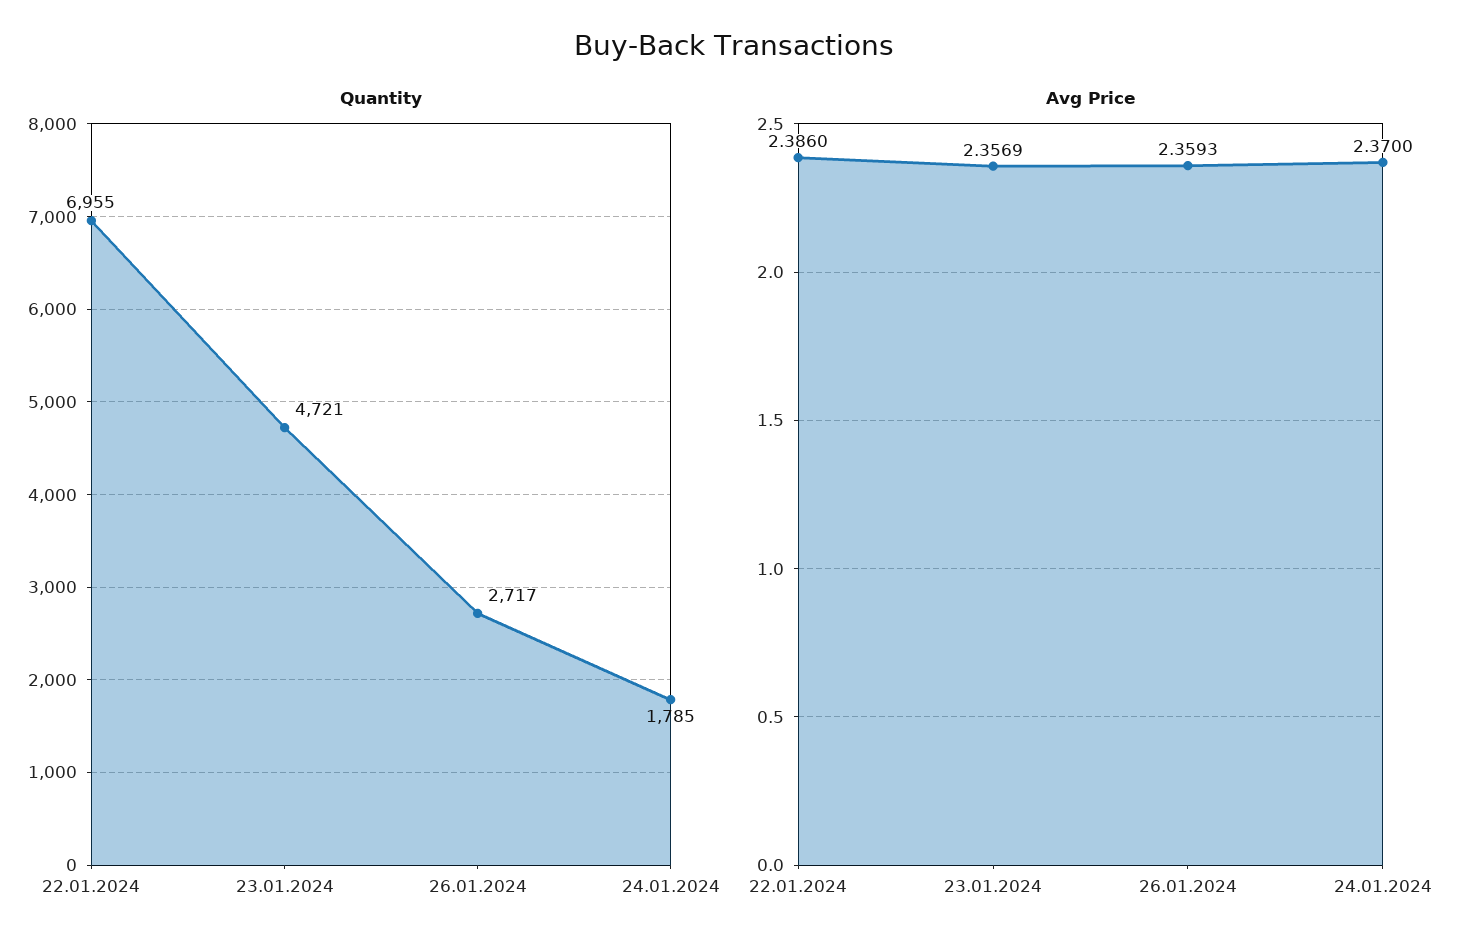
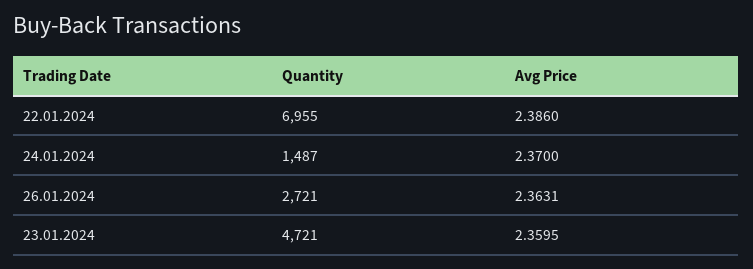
  {
    "Quantity": {
      "22.01.2024": 6955,
      "23.01.2024": 4721,
-     "26.01.2024": 2717,
+     "26.01.2024": 2721,
-     "24.01.2024": 1785
+     "24.01.2024": 1487
    },
    "Avg Price": {
      "22.01.2024": 2.386,
-     "23.01.2024": 2.3569,
+     "23.01.2024": 2.3595,
-     "26.01.2024": 2.3593,
+     "26.01.2024": 2.3631,
      "24.01.2024": 2.37
    }
  }

